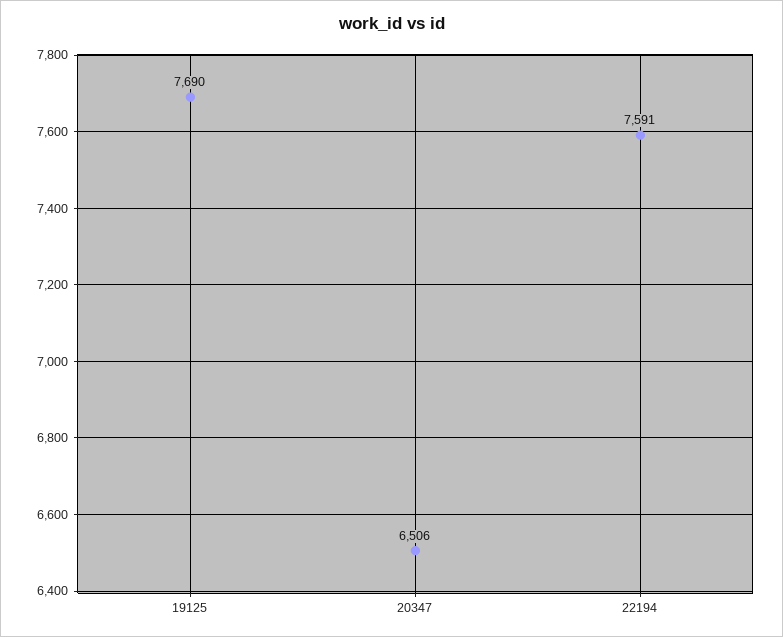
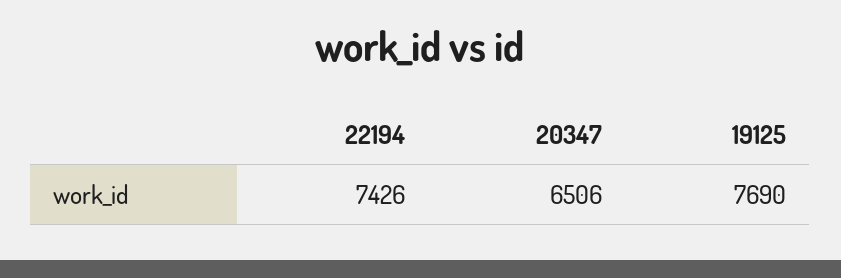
  {
    "19125": 7690,
    "20347": 6506,
-   "22194": 7591
+   "22194": 7426
  }

